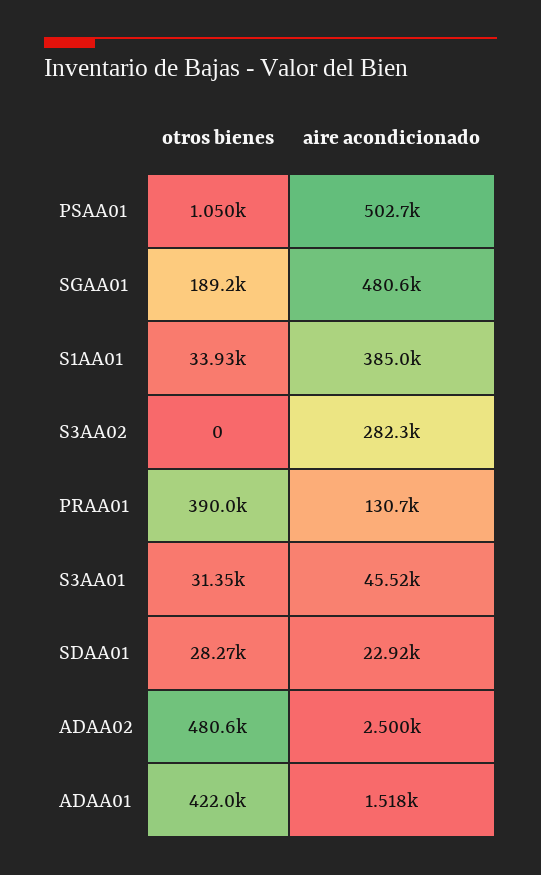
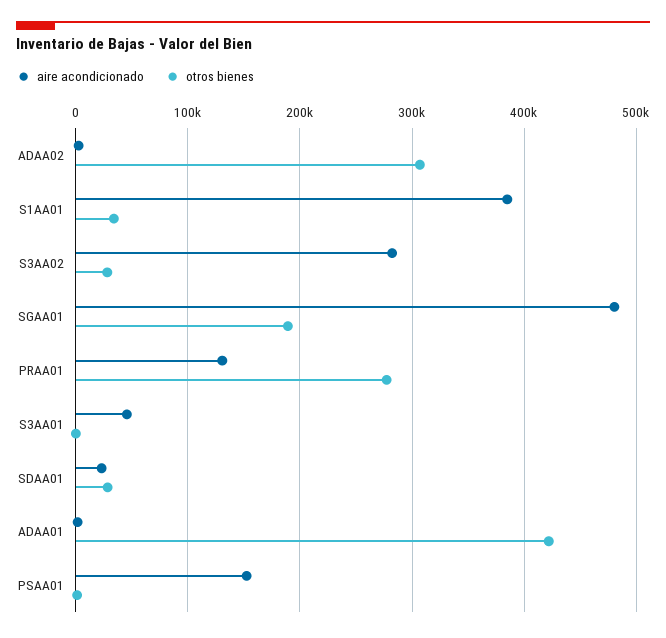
  {
    "otros bienes": {
      "PSAA01": 1050,
      "SGAA01": 189200,
      "S1AA01": 33930,
-     "S3AA02": 0,
+     "S3AA02": 30000,
-     "PRAA01": 390000,
+     "PRAA01": 280000,
-     "S3AA01": 31350,
+     "S3AA01": 0,
      "SDAA01": 28270,
-     "ADAA02": 480600,
+     "ADAA02": 310000,
      "ADAA01": 422000
    },
    "aire acondicionado": {
-     "PSAA01": 502700,
+     "PSAA01": 150000,
      "SGAA01": 480600,
      "S1AA01": 385000,
      "S3AA02": 282300,
      "PRAA01": 130700,
      "S3AA01": 45520,
      "SDAA01": 22920,
      "ADAA02": 2500,
      "ADAA01": 1518
    }
  }

